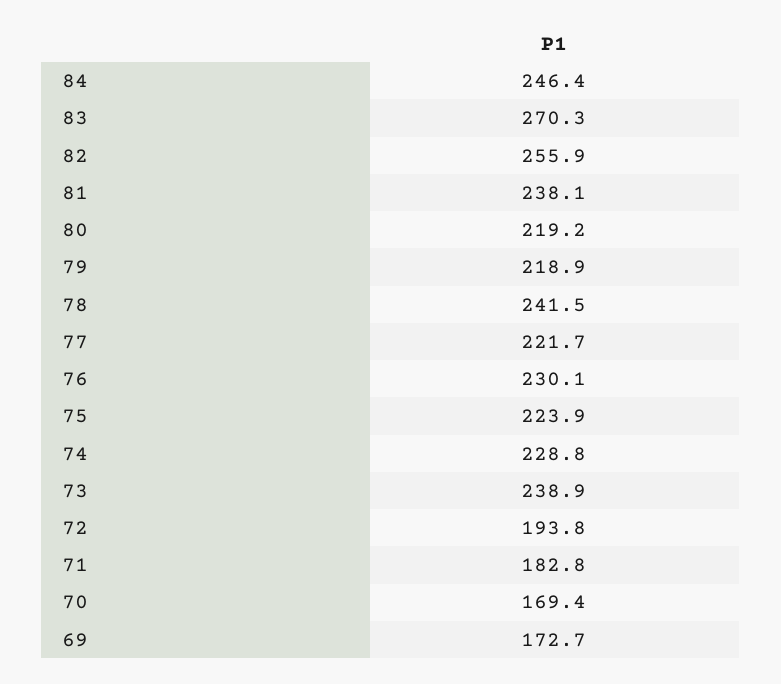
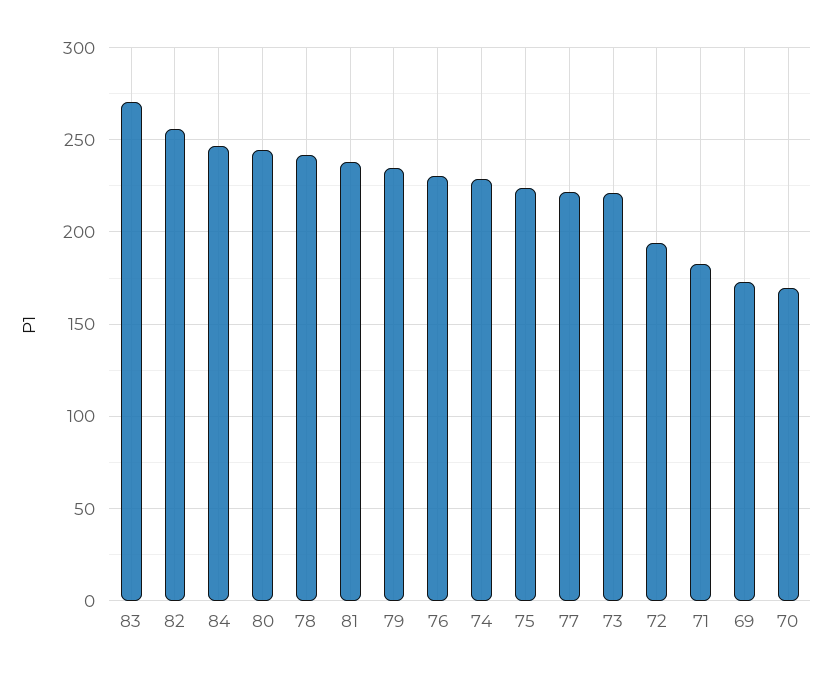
  {
    "84": 246.4,
    "83": 270.3,
    "82": 255.9,
    "81": 238.1,
-   "80": 219.2,
+   "80": 245,
-   "79": 218.9,
+   "79": 235,
    "78": 241.5,
    "77": 221.7,
    "76": 230.1,
    "75": 223.9,
    "74": 228.8,
-   "73": 238.9,
+   "73": 220,
    "72": 193.8,
    "71": 182.8,
    "70": 169.4,
    "69": 172.7
  }

